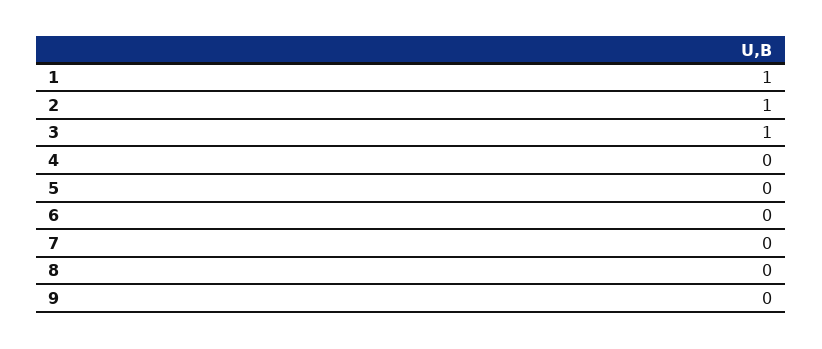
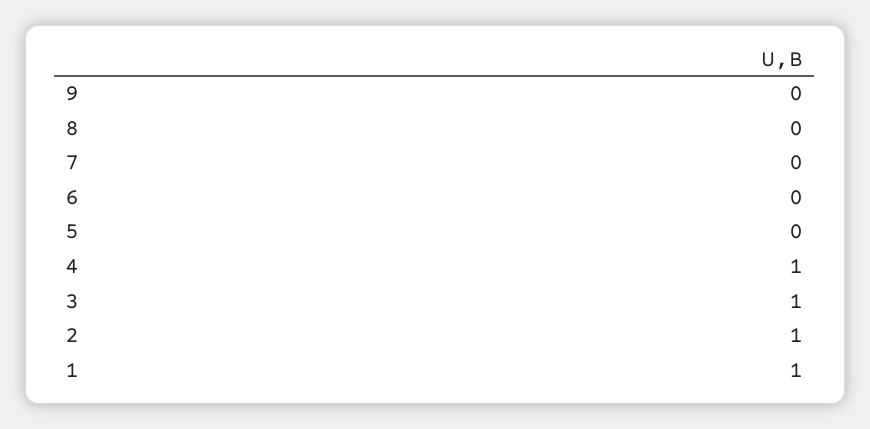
  {
    "1": 1,
    "2": 1,
    "3": 1,
-   "4": 0,
+   "4": 1,
    "5": 0,
    "6": 0,
    "7": 0,
    "8": 0,
    "9": 0
  }

